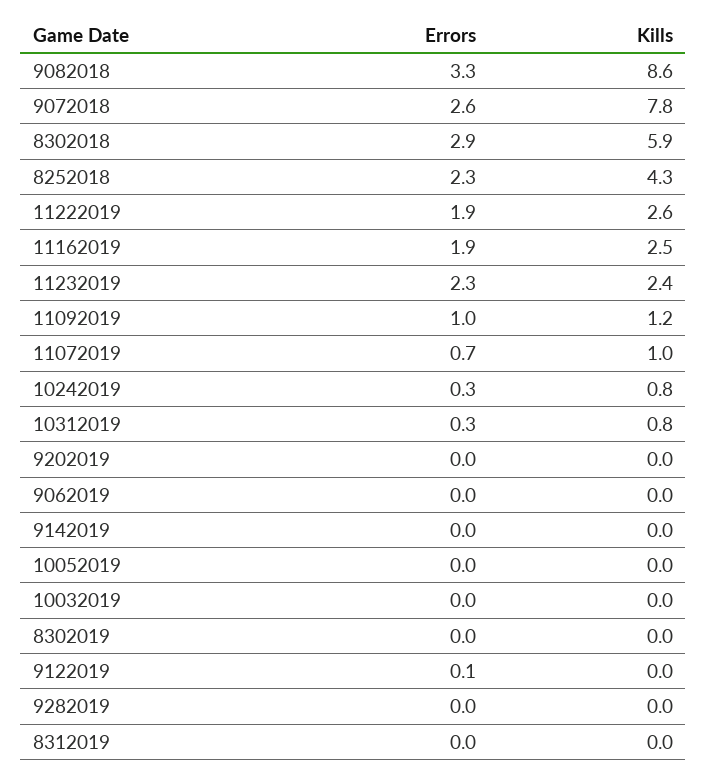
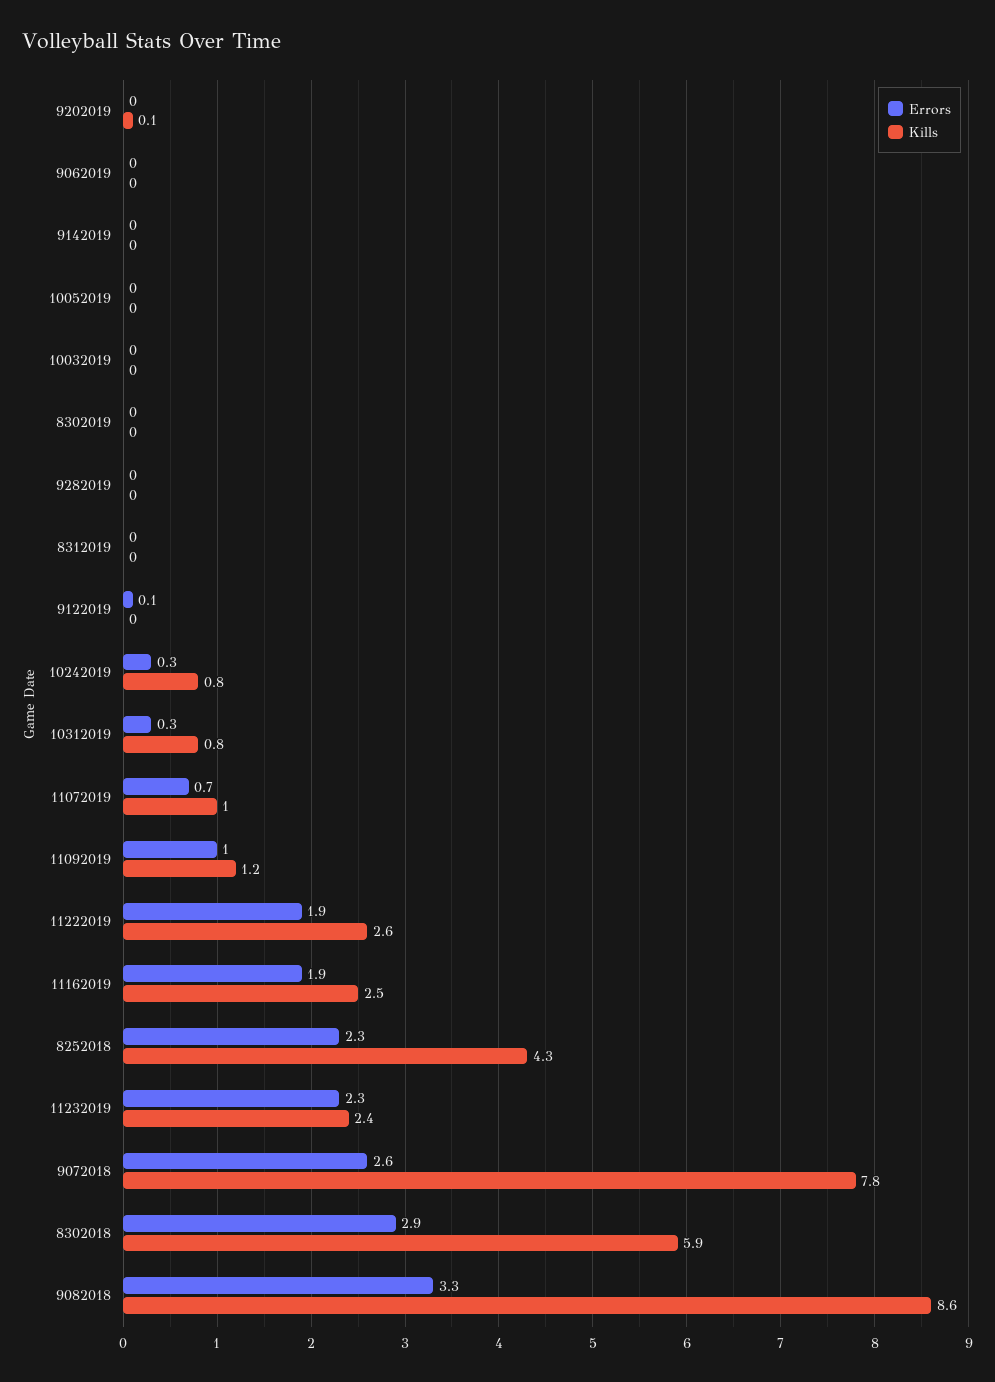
  {
    "Errors": {
      "9082018": 3.3,
      "9072018": 2.6,
      "8302018": 2.9,
      "8252018": 2.3,
      "11222019": 1.9,
      "11162019": 1.9,
      "11232019": 2.3,
      "11092019": 1,
      "11072019": 0.7,
      "10242019": 0.3,
      "10312019": 0.3,
      "9202019": 0,
      "9062019": 0,
      "9142019": 0,
      "10052019": 0,
      "10032019": 0,
      "8302019": 0,
      "9122019": 0.1,
      "9282019": 0,
      "8312019": 0
    },
    "Kills": {
      "9082018": 8.6,
      "9072018": 7.8,
      "8302018": 5.9,
      "8252018": 4.3,
      "11222019": 2.6,
      "11162019": 2.5,
      "11232019": 2.4,
      "11092019": 1.2,
      "11072019": 1,
      "10242019": 0.8,
      "10312019": 0.8,
-     "9202019": 0,
+     "9202019": 0.1,
      "9062019": 0,
      "9142019": 0,
      "10052019": 0,
      "10032019": 0,
      "8302019": 0,
      "9122019": 0,
      "9282019": 0,
      "8312019": 0
    }
  }

